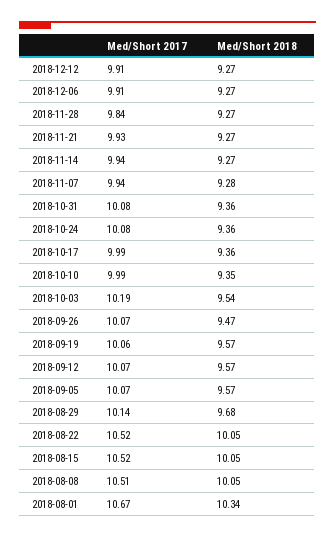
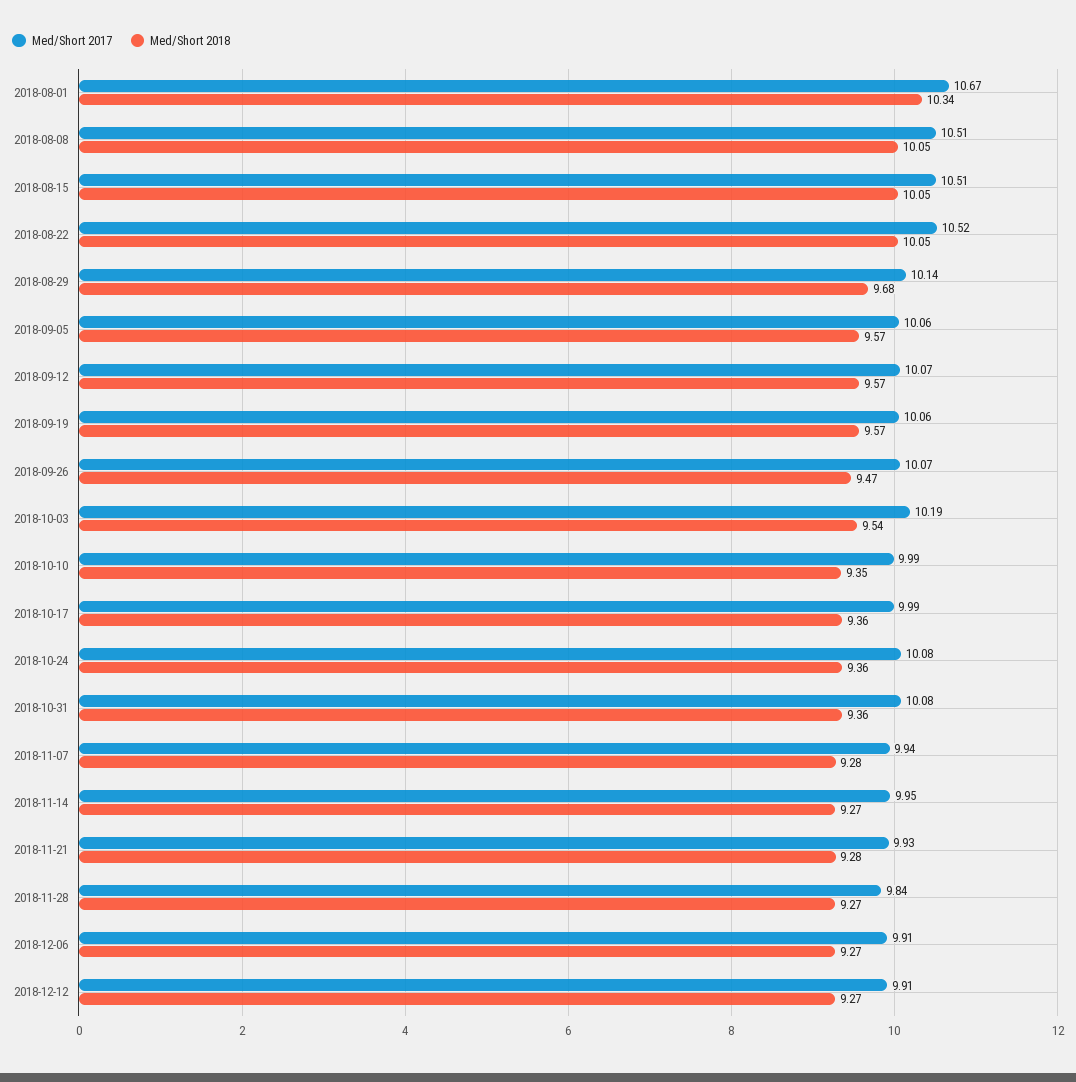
  {
    "Med/Short 2017": {
      "2018-12-12": 9.91,
      "2018-12-06": 9.91,
      "2018-11-28": 9.84,
      "2018-11-21": 9.93,
-     "2018-11-14": 9.94,
+     "2018-11-14": 9.95,
      "2018-11-07": 9.94,
      "2018-10-31": 10.08,
      "2018-10-24": 10.08,
      "2018-10-17": 9.99,
      "2018-10-10": 9.99,
      "2018-10-03": 10.19,
      "2018-09-26": 10.07,
      "2018-09-19": 10.06,
      "2018-09-12": 10.07,
-     "2018-09-05": 10.07,
+     "2018-09-05": 10.06,
      "2018-08-29": 10.14,
      "2018-08-22": 10.52,
-     "2018-08-15": 10.52,
+     "2018-08-15": 10.51,
      "2018-08-08": 10.51,
      "2018-08-01": 10.67
    },
    "Med/Short 2018": {
      "2018-12-12": 9.27,
      "2018-12-06": 9.27,
      "2018-11-28": 9.27,
-     "2018-11-21": 9.27,
+     "2018-11-21": 9.28,
      "2018-11-14": 9.27,
      "2018-11-07": 9.28,
      "2018-10-31": 9.36,
      "2018-10-24": 9.36,
      "2018-10-17": 9.36,
      "2018-10-10": 9.35,
      "2018-10-03": 9.54,
      "2018-09-26": 9.47,
      "2018-09-19": 9.57,
      "2018-09-12": 9.57,
      "2018-09-05": 9.57,
      "2018-08-29": 9.68,
      "2018-08-22": 10.05,
      "2018-08-15": 10.05,
      "2018-08-08": 10.05,
      "2018-08-01": 10.34
    }
  }

